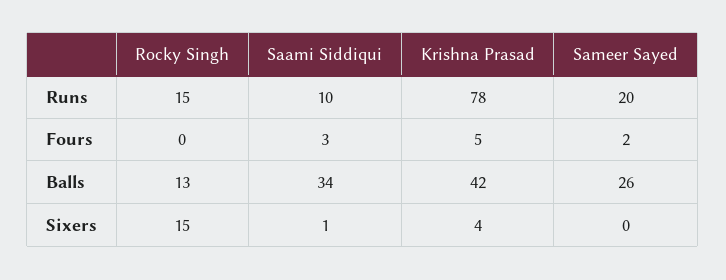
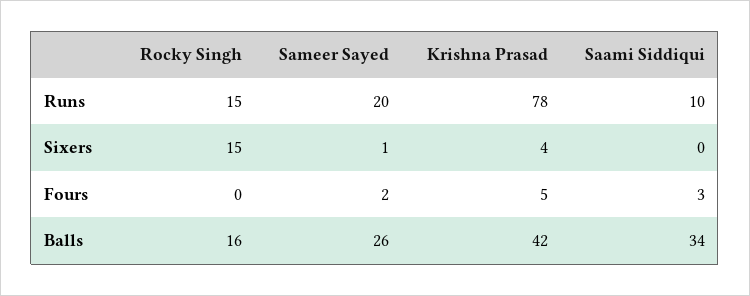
  {
    "Rocky Singh": {
      "Runs": 15,
      "Fours": 0,
-     "Balls": 13,
+     "Balls": 16,
      "Sixers": 15
    },
    "Saami Siddiqui": {
      "Runs": 10,
      "Fours": 3,
      "Balls": 34,
-     "Sixers": 1
+     "Sixers": 0
    },
    "Krishna Prasad": {
      "Runs": 78,
      "Fours": 5,
      "Balls": 42,
      "Sixers": 4
    },
    "Sameer Sayed": {
      "Runs": 20,
      "Fours": 2,
      "Balls": 26,
-     "Sixers": 0
+     "Sixers": 1
    }
  }

